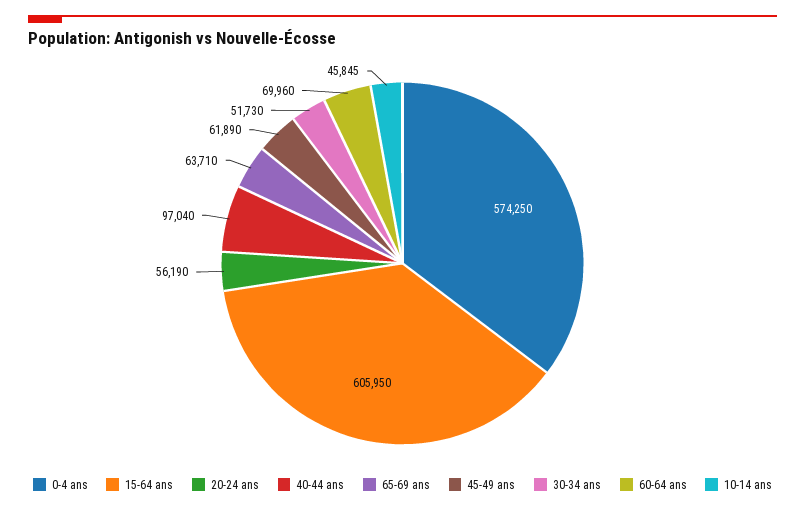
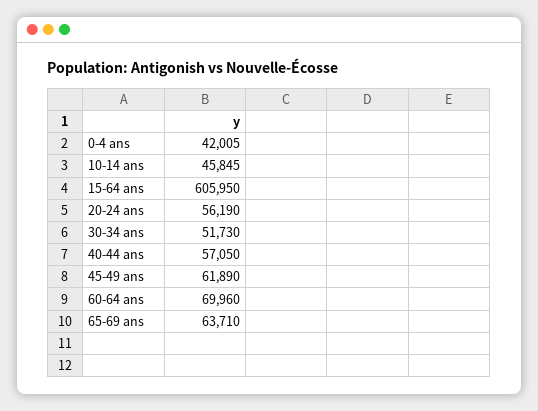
  {
-   "0-4 ans": 574250,
+   "0-4 ans": 42005,
    "15-64 ans": 605950,
    "20-24 ans": 56190,
-   "40-44 ans": 97040,
+   "40-44 ans": 57050,
    "65-69 ans": 63710,
    "45-49 ans": 61890,
    "30-34 ans": 51730,
    "60-64 ans": 69960,
    "10-14 ans": 45845
  }

